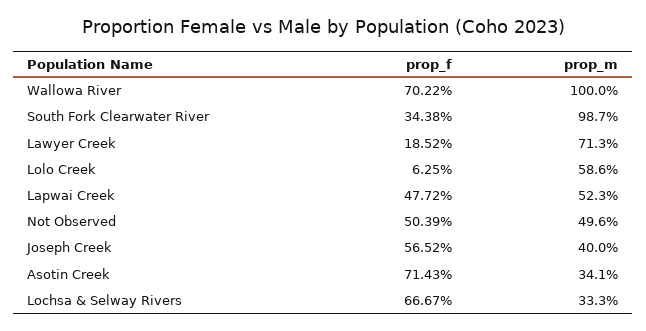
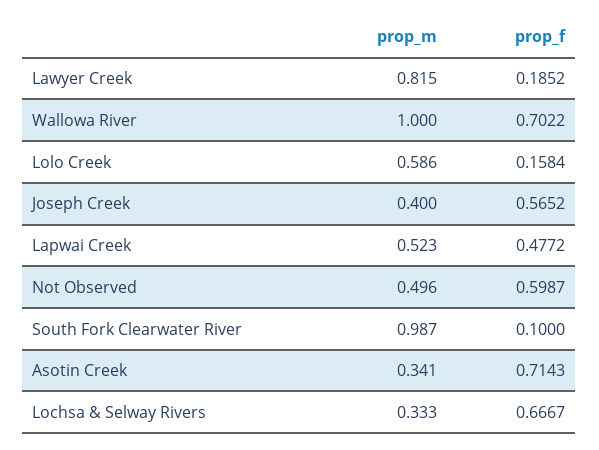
  {
    "prop_f": {
      "Wallowa River": 0.7022,
-     "South Fork Clearwater River": 0.3438,
+     "South Fork Clearwater River": 0.1,
      "Lawyer Creek": 0.1852,
-     "Lolo Creek": 0.0625,
+     "Lolo Creek": 0.1584,
      "Lapwai Creek": 0.4772,
-     "Not Observed": 0.5039,
+     "Not Observed": 0.5987,
      "Joseph Creek": 0.5652,
      "Asotin Creek": 0.7143,
      "Lochsa & Selway Rivers": 0.6667
    },
    "prop_m": {
      "Wallowa River": 1,
      "South Fork Clearwater River": 0.987,
-     "Lawyer Creek": 0.713,
+     "Lawyer Creek": 0.815,
      "Lolo Creek": 0.586,
      "Lapwai Creek": 0.523,
      "Not Observed": 0.496,
      "Joseph Creek": 0.4,
      "Asotin Creek": 0.341,
      "Lochsa & Selway Rivers": 0.333
    }
  }

